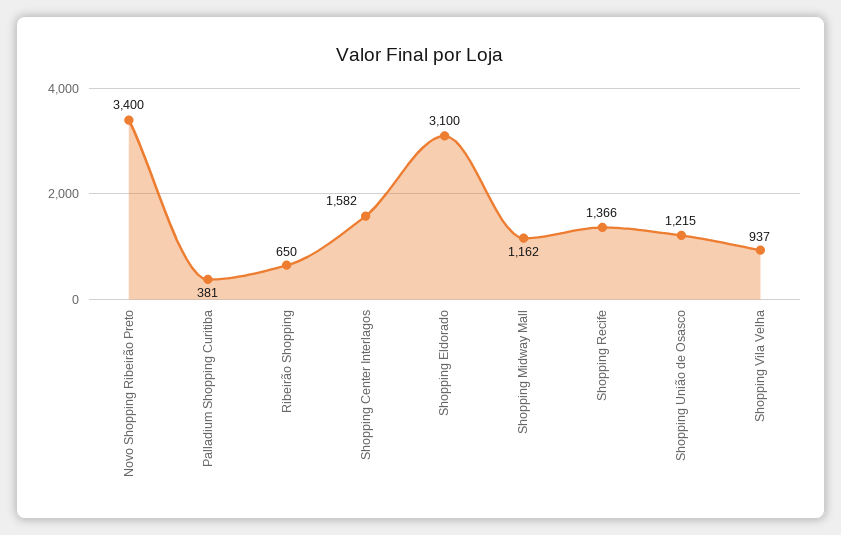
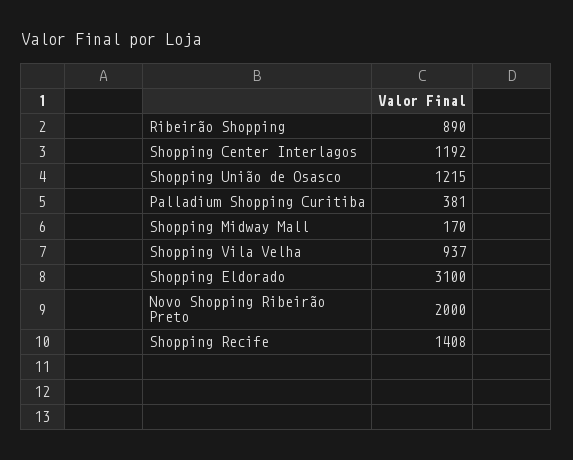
  {
-   "Novo Shopping Ribeirão Preto": 3400,
+   "Novo Shopping Ribeirão Preto": 2000,
    "Palladium Shopping Curitiba": 381,
-   "Ribeirão Shopping": 650,
+   "Ribeirão Shopping": 890,
-   "Shopping Center Interlagos": 1582,
+   "Shopping Center Interlagos": 1192,
    "Shopping Eldorado": 3100,
-   "Shopping Midway Mall": 1162,
+   "Shopping Midway Mall": 170,
-   "Shopping Recife": 1366,
+   "Shopping Recife": 1408,
    "Shopping União de Osasco": 1215,
    "Shopping Vila Velha": 937
  }

